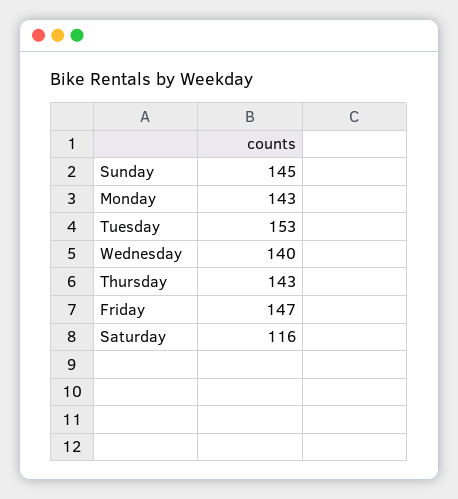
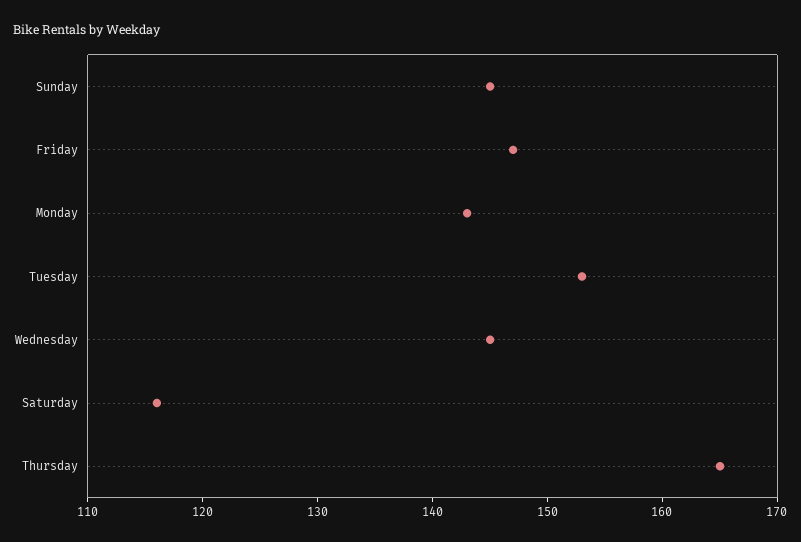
  {
    "Sunday": 145,
    "Monday": 143,
    "Tuesday": 153,
-   "Wednesday": 140,
+   "Wednesday": 145,
-   "Thursday": 143,
+   "Thursday": 165,
    "Friday": 147,
    "Saturday": 116
  }

